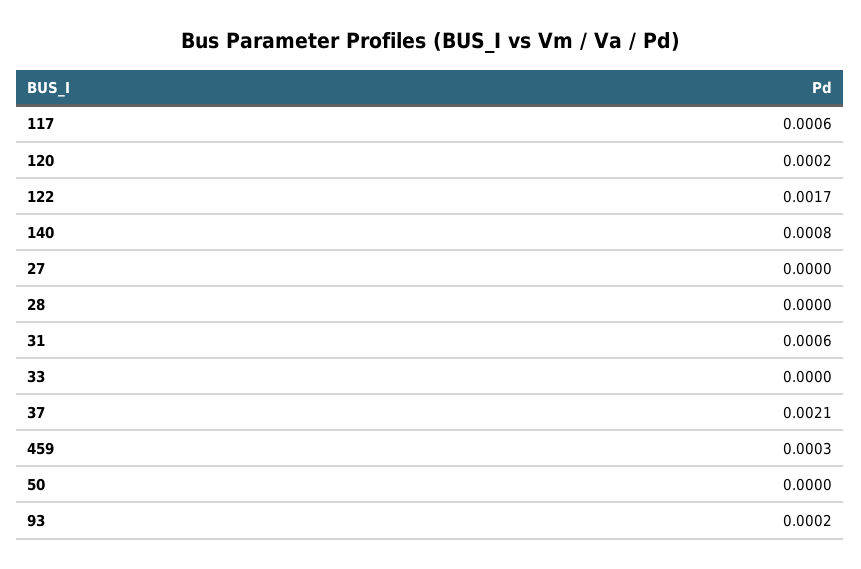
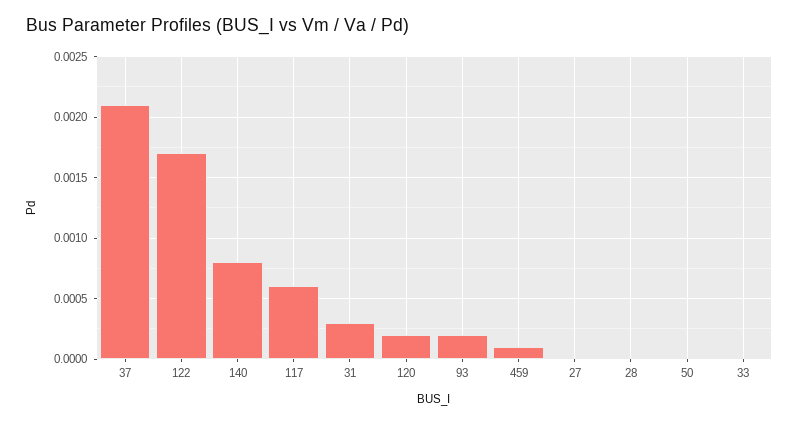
  {
    "117": 0.0006,
    "120": 0.0002,
    "122": 0.0017,
    "140": 0.0008,
    "27": 0,
    "28": 0,
-   "31": 0.0006,
+   "31": 0.0003,
    "33": 0,
    "37": 0.0021,
-   "459": 0.0003,
+   "459": 0.0001,
    "50": 0,
    "93": 0.0002
  }

